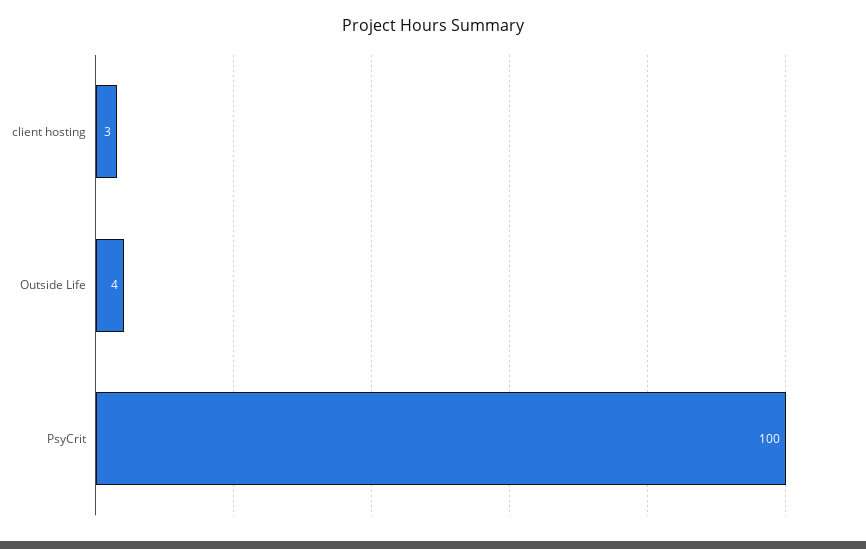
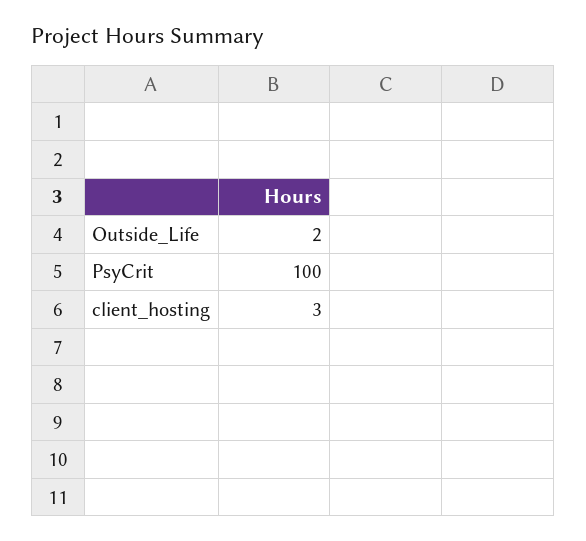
  {
    "client hosting": 3,
-   "Outside Life": 4,
+   "Outside Life": 2,
    "PsyCrit": 100
  }

